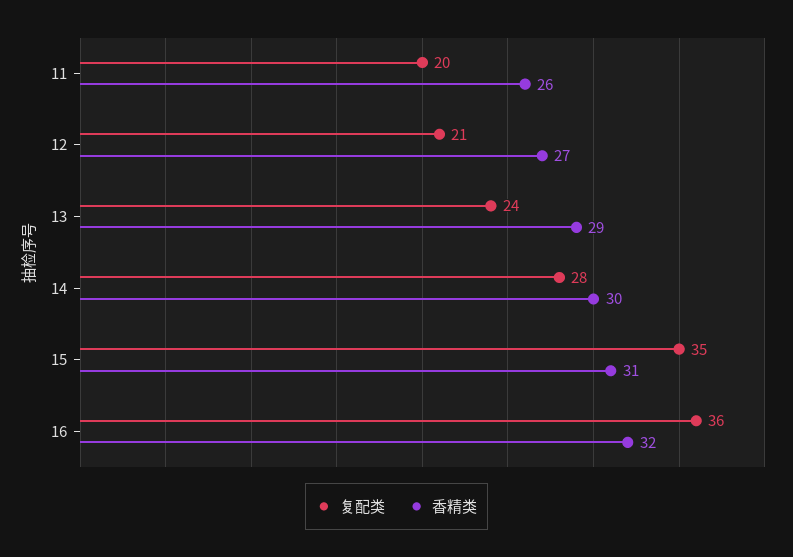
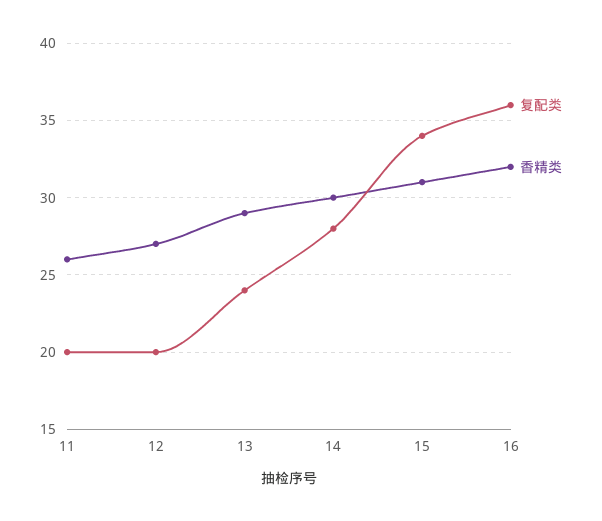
  {
    "复配类": {
      "11": 20,
-     "12": 21,
+     "12": 20,
      "13": 24,
      "14": 28,
-     "15": 35,
+     "15": 34,
      "16": 36
    },
    "香精类": {
      "11": 26,
      "12": 27,
      "13": 29,
      "14": 30,
      "15": 31,
      "16": 32
    }
  }

